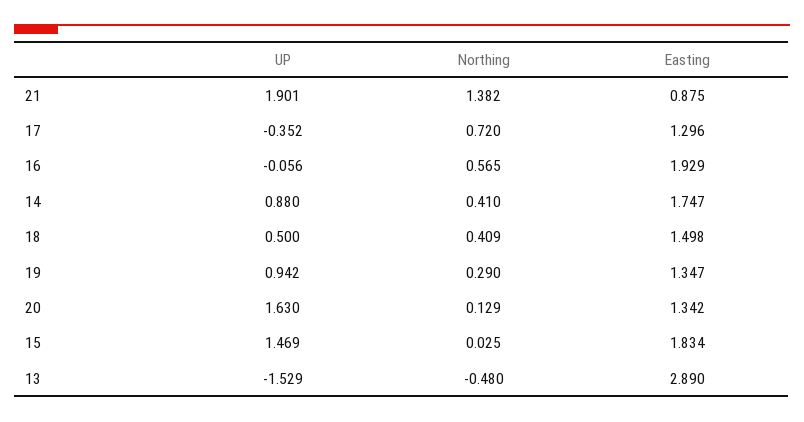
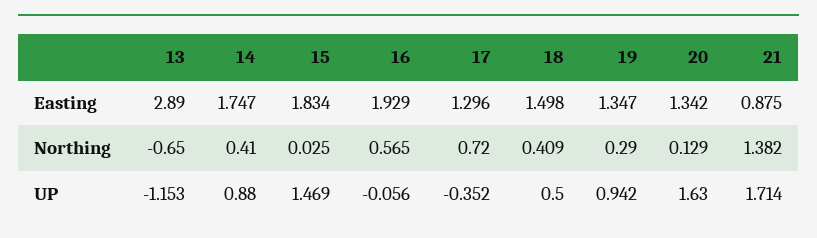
  {
    "UP": {
-     "21": 1.901,
+     "21": 1.714,
      "17": -0.352,
      "16": -0.056,
      "14": 0.88,
      "18": 0.5,
      "19": 0.942,
      "20": 1.63,
      "15": 1.469,
-     "13": -1.529
+     "13": -1.153
    },
    "Northing": {
      "21": 1.382,
      "17": 0.72,
      "16": 0.565,
      "14": 0.41,
      "18": 0.409,
      "19": 0.29,
      "20": 0.129,
      "15": 0.025,
-     "13": -0.48
+     "13": -0.65
    },
    "Easting": {
      "21": 0.875,
      "17": 1.296,
      "16": 1.929,
      "14": 1.747,
      "18": 1.498,
      "19": 1.347,
      "20": 1.342,
      "15": 1.834,
      "13": 2.89
    }
  }

